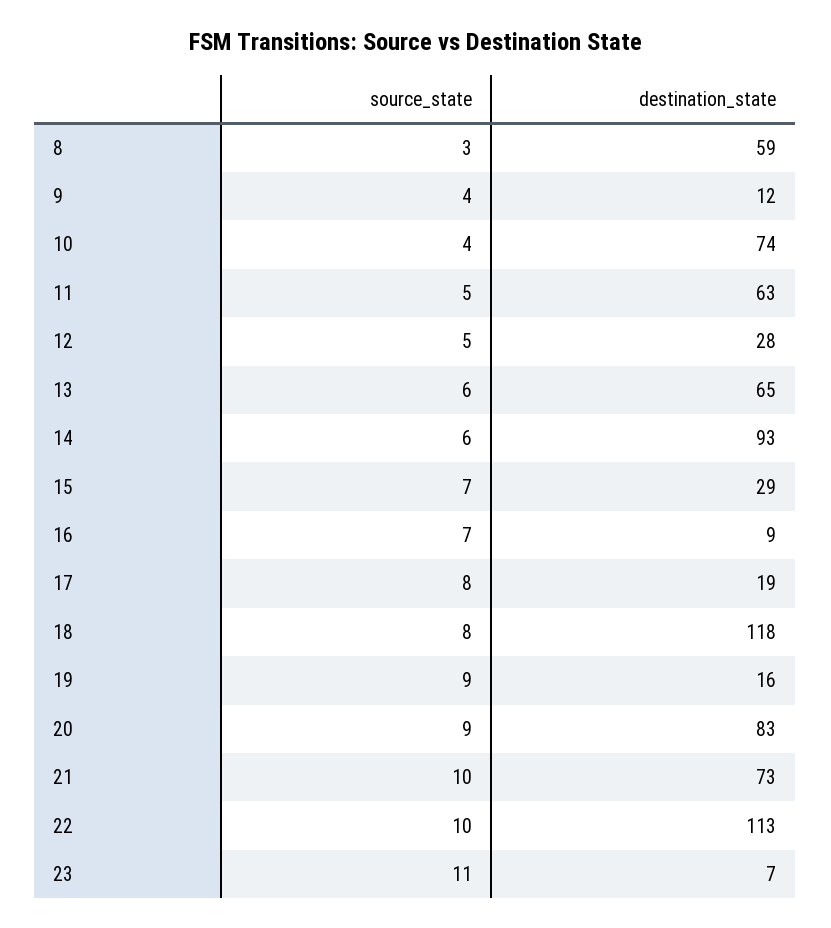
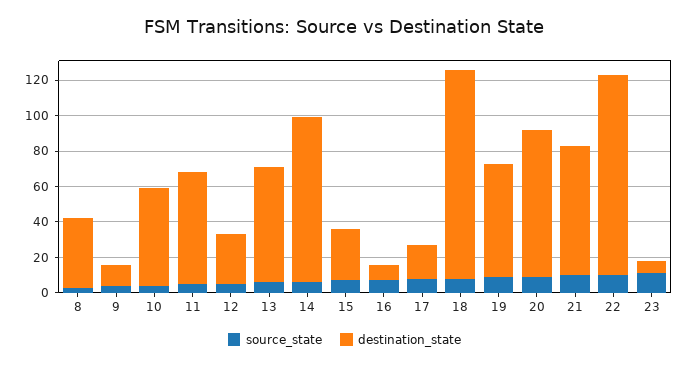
  {
    "source_state": {
      "8": 3,
      "9": 4,
      "10": 4,
      "11": 5,
      "12": 5,
      "13": 6,
      "14": 6,
      "15": 7,
      "16": 7,
      "17": 8,
      "18": 8,
      "19": 9,
      "20": 9,
      "21": 10,
      "22": 10,
      "23": 11
    },
    "destination_state": {
-     "8": 59,
+     "8": 40,
      "9": 12,
-     "10": 74,
+     "10": 55,
      "11": 63,
      "12": 28,
      "13": 65,
      "14": 93,
      "15": 29,
      "16": 9,
      "17": 19,
      "18": 118,
-     "19": 16,
+     "19": 65,
      "20": 83,
      "21": 73,
      "22": 113,
      "23": 7
    }
  }

